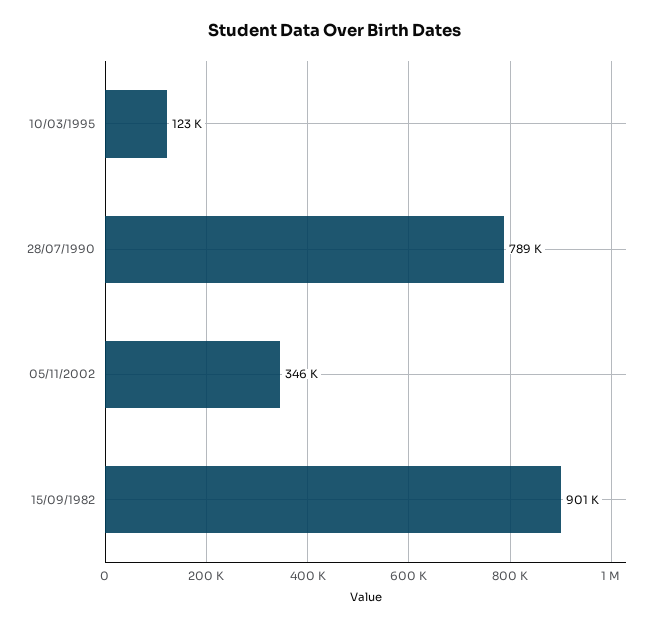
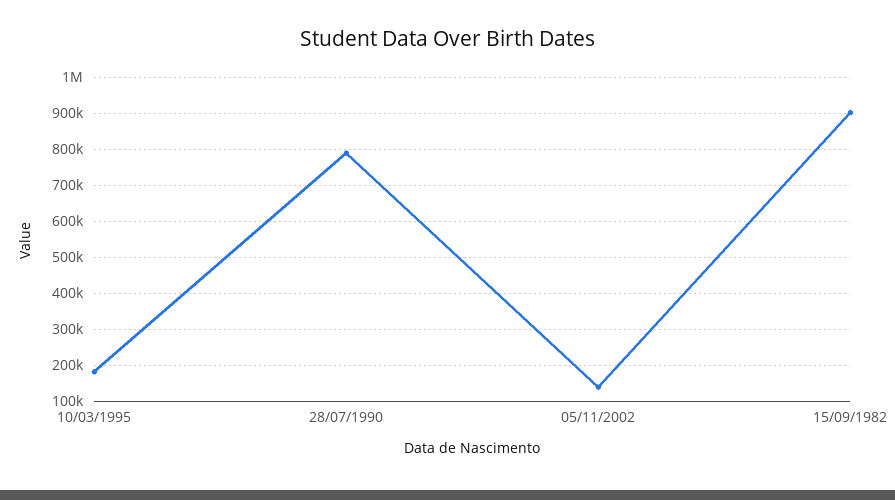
  {
-   "10/03/1995": 123000,
+   "10/03/1995": 180000,
    "28/07/1990": 789000,
-   "05/11/2002": 346000,
+   "05/11/2002": 140000,
    "15/09/1982": 901000
  }

